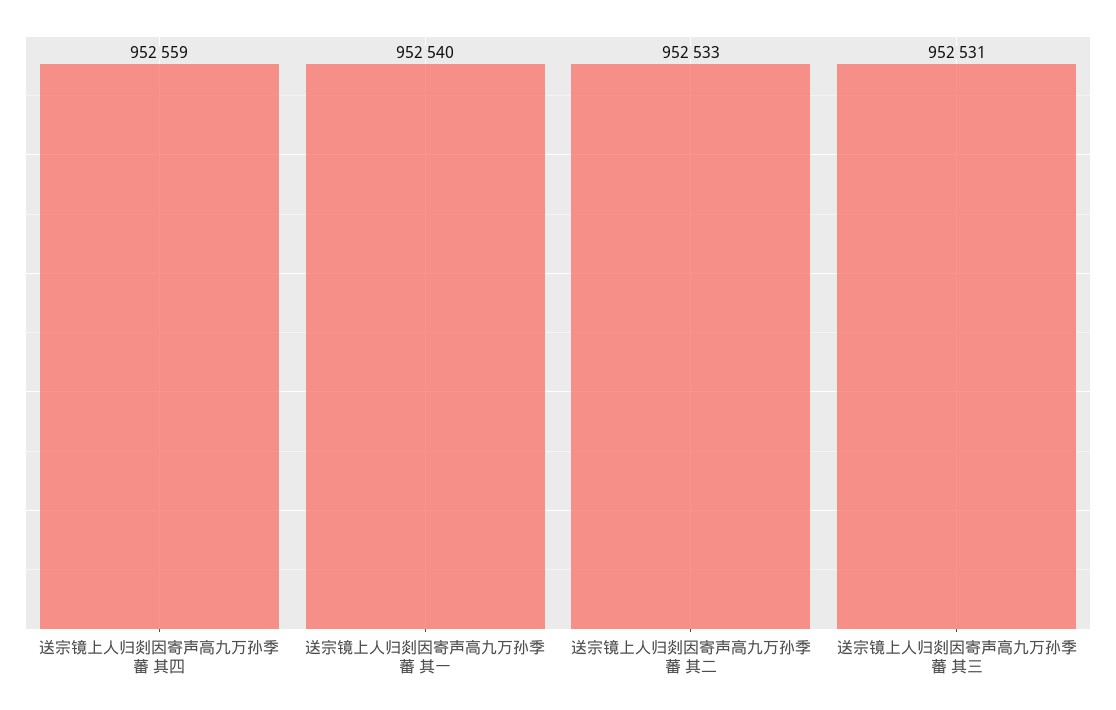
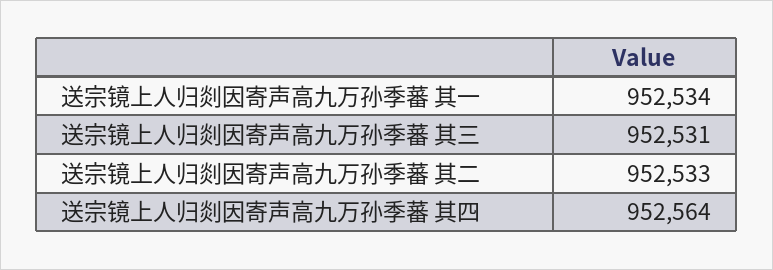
  {
-   "送宗镜上人归剡因寄声高九万孙季蕃 其四": 952559,
+   "送宗镜上人归剡因寄声高九万孙季蕃 其四": 952564,
-   "送宗镜上人归剡因寄声高九万孙季蕃 其一": 952540,
+   "送宗镜上人归剡因寄声高九万孙季蕃 其一": 952534,
    "送宗镜上人归剡因寄声高九万孙季蕃 其二": 952533,
    "送宗镜上人归剡因寄声高九万孙季蕃 其三": 952531
  }

